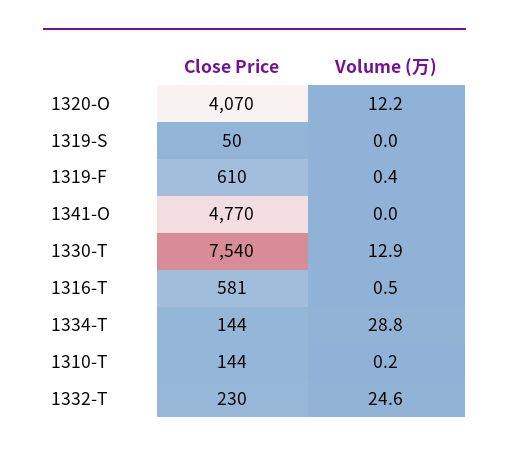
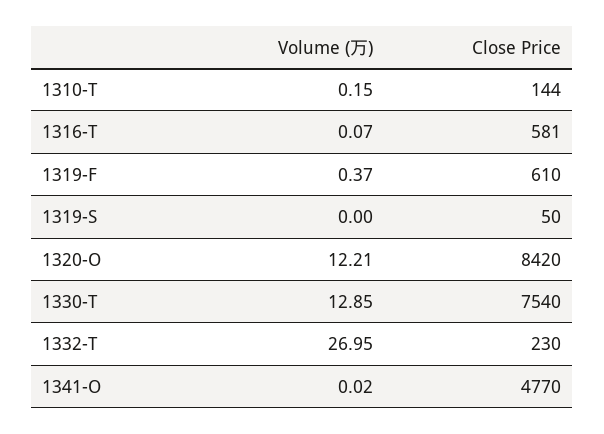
  {
    "Close Price": {
-     "1320-O": 4070,
+     "1320-O": 8420,
      "1319-S": 50,
      "1319-F": 610,
      "1341-O": 4770,
      "1330-T": 7540,
      "1316-T": 581,
-     "1334-T": 144,
      "1310-T": 144,
      "1332-T": 230
    },
    "Volume (万)": {
      "1320-O": 12.21,
      "1319-S": 0,
      "1319-F": 0.37,
      "1341-O": 0.02,
      "1330-T": 12.85,
-     "1316-T": 0.5,
+     "1316-T": 0.07,
-     "1334-T": 28.8,
      "1310-T": 0.15,
-     "1332-T": 24.6
+     "1332-T": 26.95
    }
  }

